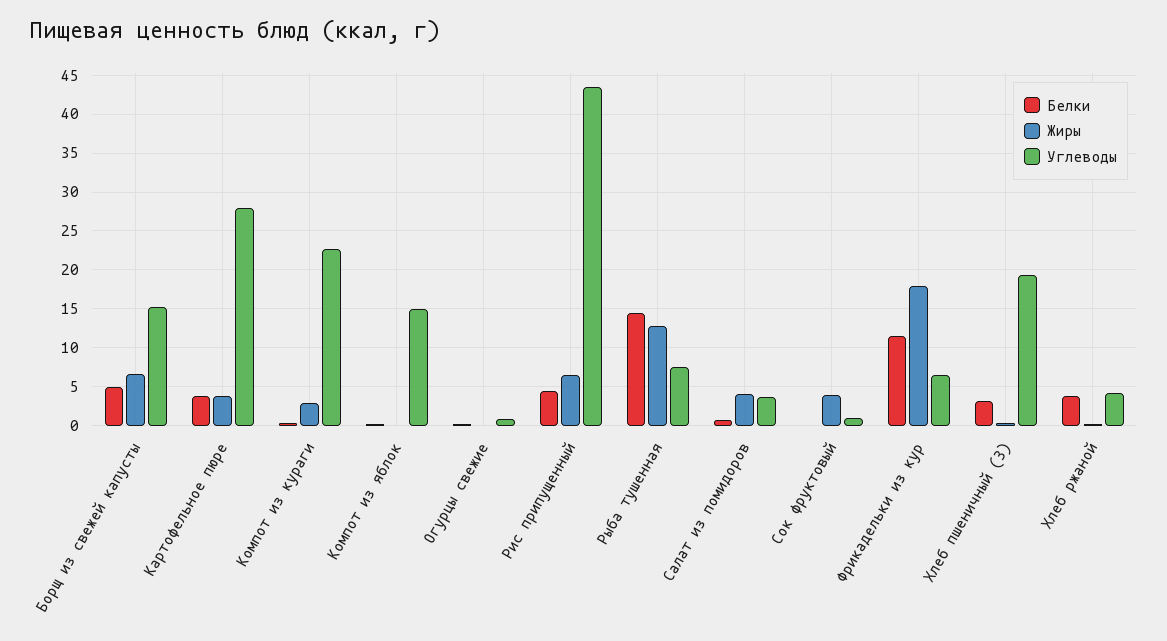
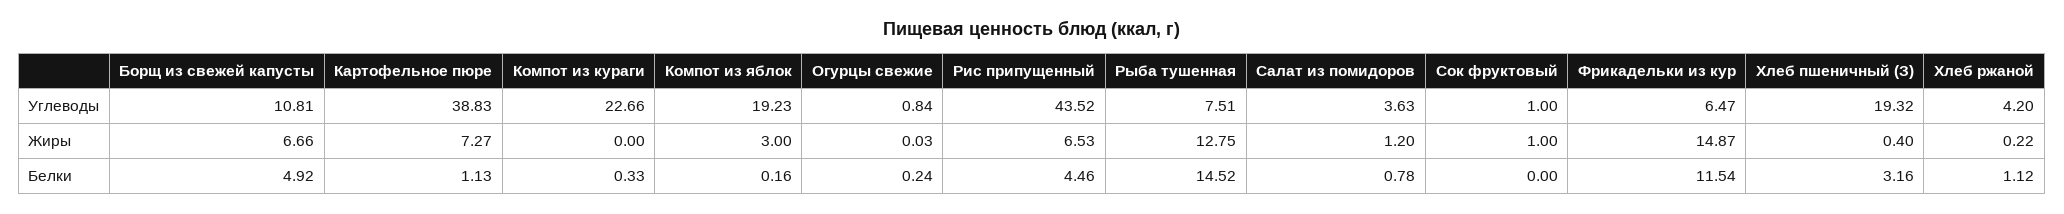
  {
    "Белки": {
      "Борщ из свежей капусты": 4.92,
-     "Картофельное пюре": 4,
+     "Картофельное пюре": 1.13,
      "Компот из кураги": 0.33,
      "Компот из яблок": 0.16,
      "Огурцы свежие": 0.24,
      "Рис припущенный": 4.46,
      "Рыба тушенная": 14.52,
      "Салат из помидоров": 0.78,
      "Сок фруктовый": 0,
      "Фрикадельки из кур": 11.54,
      "Хлеб пшеничный (З)": 3.16,
-     "Хлеб ржаной": 4
+     "Хлеб ржаной": 1.12
    },
    "Жиры": {
      "Борщ из свежей капусты": 6.66,
-     "Картофельное пюре": 4,
+     "Картофельное пюре": 7.27,
-     "Компот из кураги": 3,
+     "Компот из кураги": 0,
-     "Компот из яблок": 0,
+     "Компот из яблок": 3,
      "Огурцы свежие": 0.03,
      "Рис припущенный": 6.53,
      "Рыба тушенная": 12.75,
-     "Салат из помидоров": 4,
+     "Салат из помидоров": 1.2,
-     "Сок фруктовый": 4,
+     "Сок фруктовый": 1,
-     "Фрикадельки из кур": 18,
+     "Фрикадельки из кур": 14.87,
      "Хлеб пшеничный (З)": 0.4,
      "Хлеб ржаной": 0.22
    },
    "Углеводы": {
-     "Борщ из свежей капусты": 15,
+     "Борщ из свежей капусты": 10.81,
-     "Картофельное пюре": 28,
+     "Картофельное пюре": 38.83,
      "Компот из кураги": 22.66,
-     "Компот из яблок": 15,
+     "Компот из яблок": 19.23,
      "Огурцы свежие": 0.84,
      "Рис припущенный": 43.52,
      "Рыба тушенная": 7.51,
      "Салат из помидоров": 3.63,
      "Сок фруктовый": 1,
      "Фрикадельки из кур": 6.47,
      "Хлеб пшеничный (З)": 19.32,
      "Хлеб ржаной": 4.2
    }
  }

